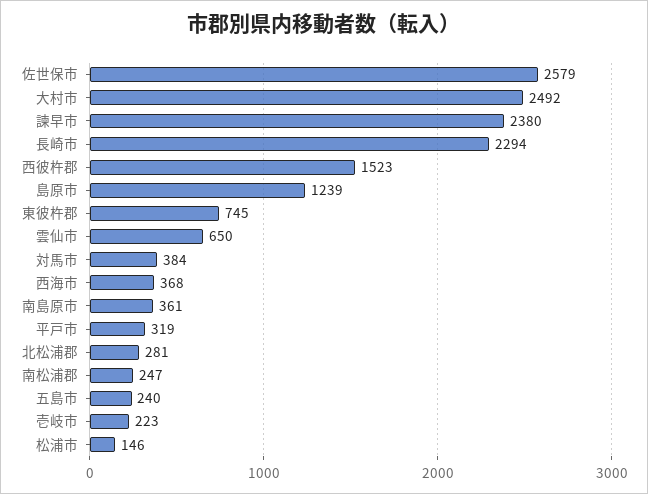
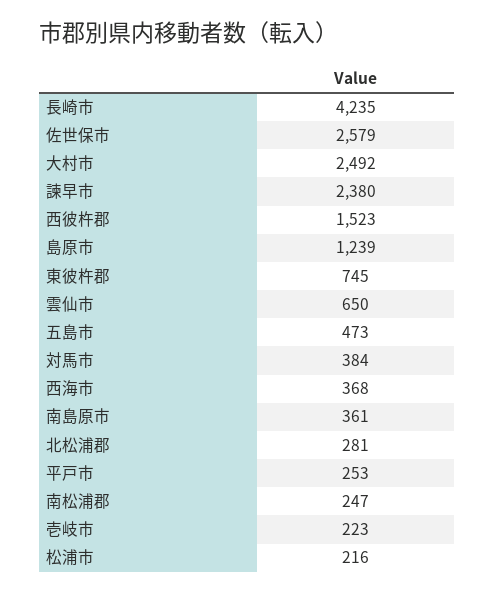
  {
    "佐世保市": 2579,
    "大村市": 2492,
    "諫早市": 2380,
-   "長崎市": 2294,
+   "長崎市": 4235,
    "西彼杵郡": 1523,
    "島原市": 1239,
    "東彼杵郡": 745,
    "雲仙市": 650,
    "対馬市": 384,
    "西海市": 368,
    "南島原市": 361,
-   "平戸市": 319,
+   "平戸市": 253,
    "北松浦郡": 281,
    "南松浦郡": 247,
-   "五島市": 240,
+   "五島市": 473,
    "壱岐市": 223,
-   "松浦市": 146
+   "松浦市": 216
  }

